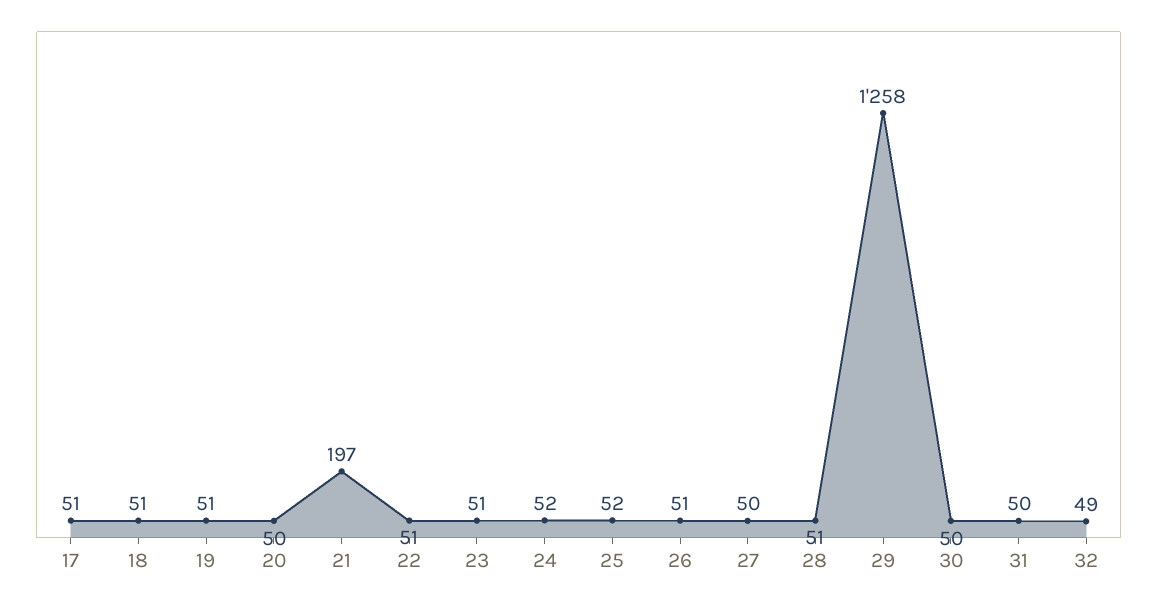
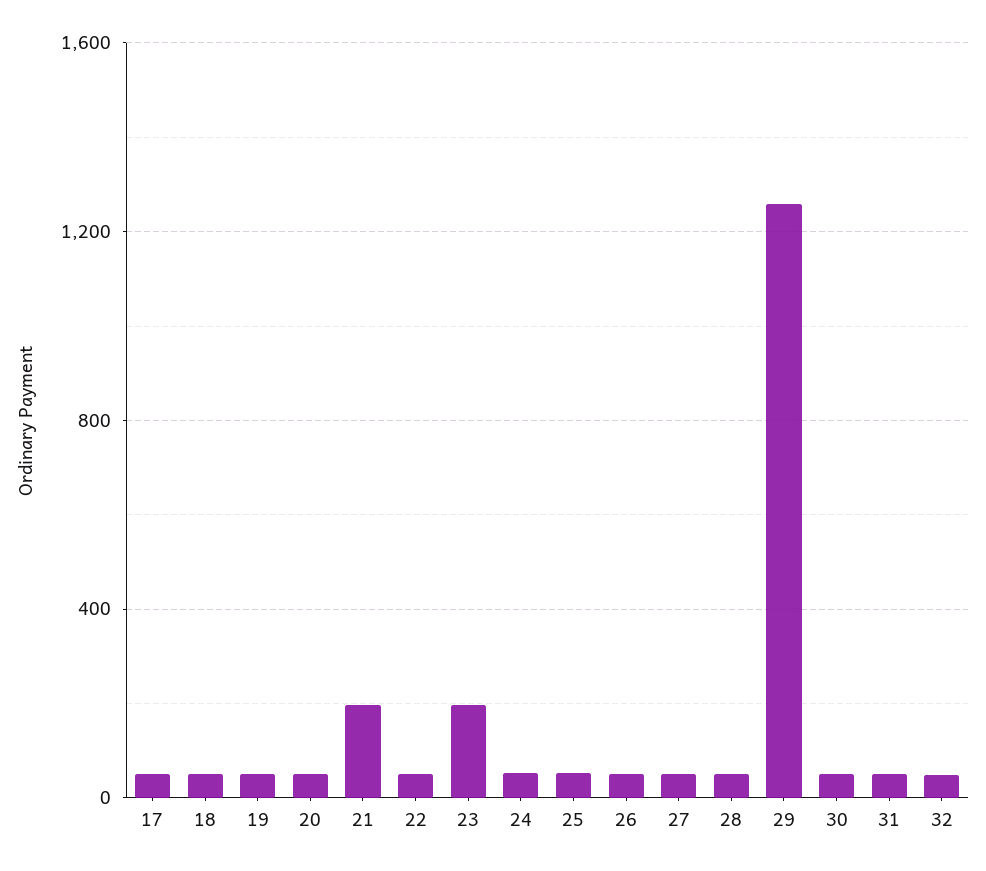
  {
    "17": 51,
    "18": 51,
    "19": 51,
    "20": 50,
    "21": 197,
    "22": 51,
-   "23": 51,
+   "23": 200,
    "24": 52,
    "25": 52,
    "26": 51,
    "27": 50,
    "28": 51,
    "29": 1258,
    "30": 50,
    "31": 50,
    "32": 49
  }

